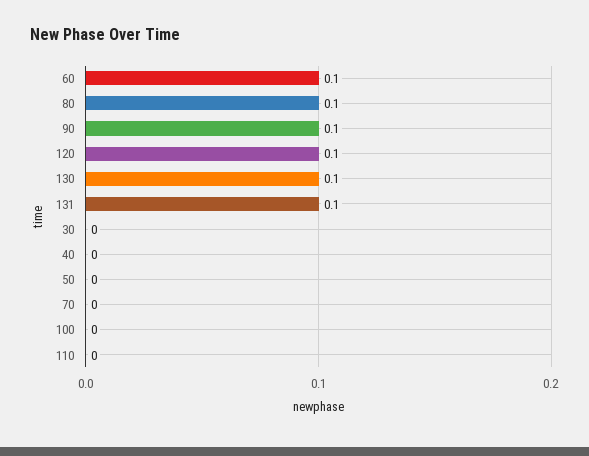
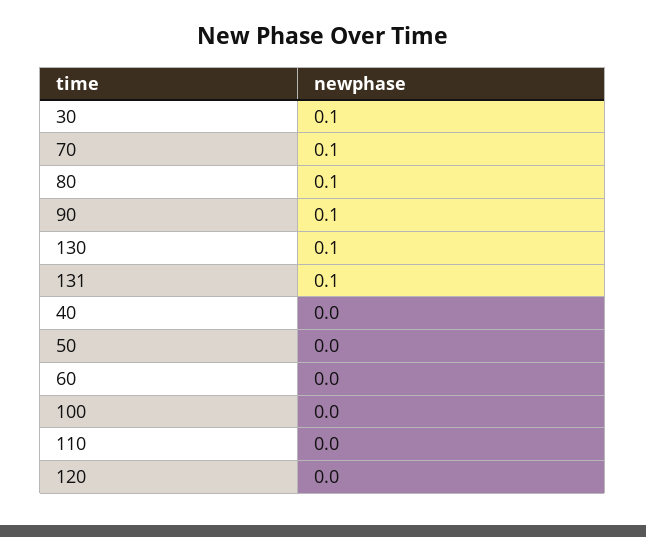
  {
-   "60": 0.1,
+   "60": 0,
    "80": 0.1,
    "90": 0.1,
-   "120": 0.1,
+   "120": 0,
    "130": 0.1,
    "131": 0.1,
-   "30": 0,
+   "30": 0.1,
    "40": 0,
    "50": 0,
-   "70": 0,
+   "70": 0.1,
    "100": 0,
    "110": 0
  }

